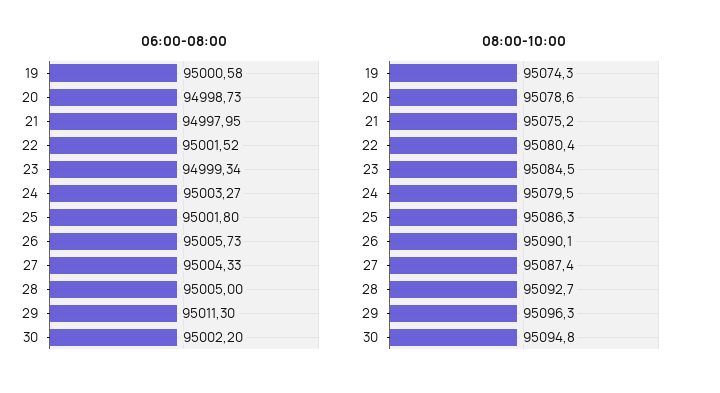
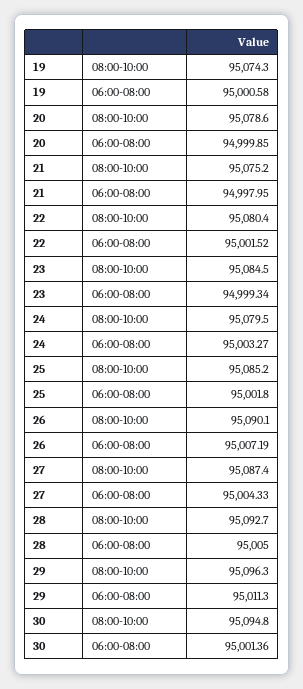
  {
    "06:00-08:00": {
      "19": 95000.58,
-     "20": 94998.73,
+     "20": 94999.85,
      "21": 94997.95,
      "22": 95001.52,
      "23": 94999.34,
      "24": 95003.27,
      "25": 95001.8,
-     "26": 95005.73,
+     "26": 95007.19,
      "27": 95004.33,
      "28": 95005,
      "29": 95011.3,
-     "30": 95002.2
+     "30": 95001.36
    },
    "08:00-10:00": {
      "19": 95074.3,
      "20": 95078.6,
      "21": 95075.2,
      "22": 95080.4,
      "23": 95084.5,
      "24": 95079.5,
-     "25": 95086.3,
+     "25": 95085.2,
      "26": 95090.1,
      "27": 95087.4,
      "28": 95092.7,
      "29": 95096.3,
      "30": 95094.8
    }
  }

